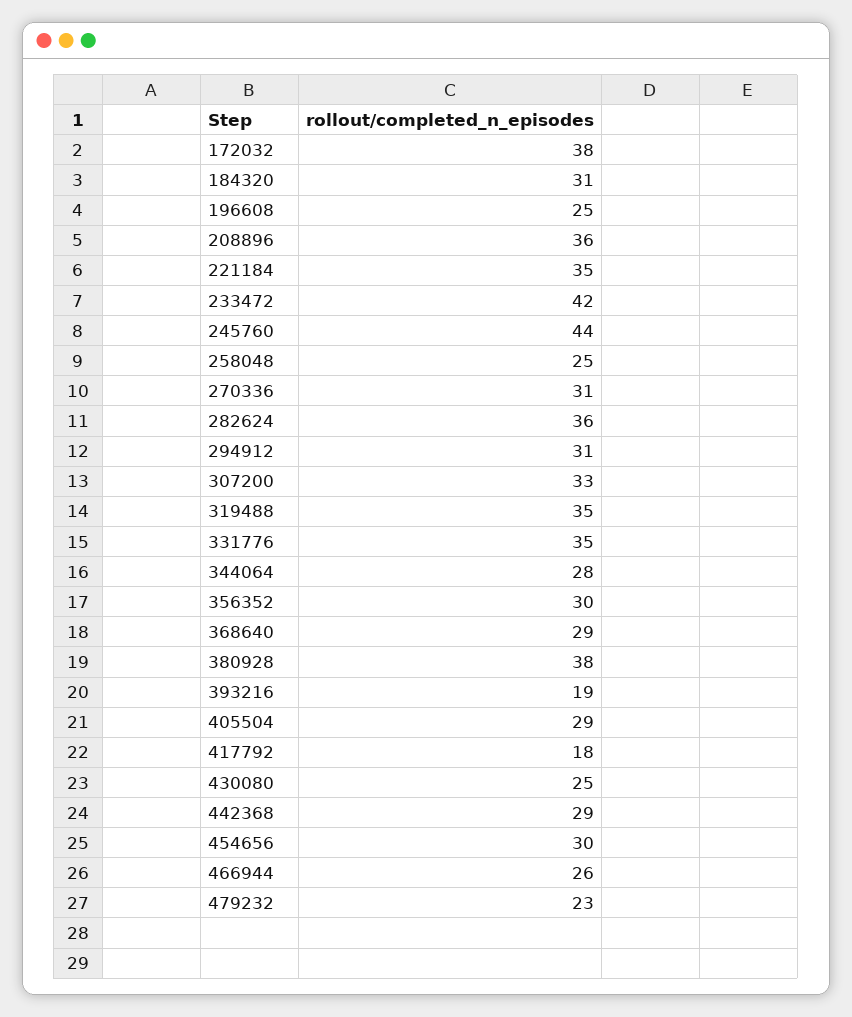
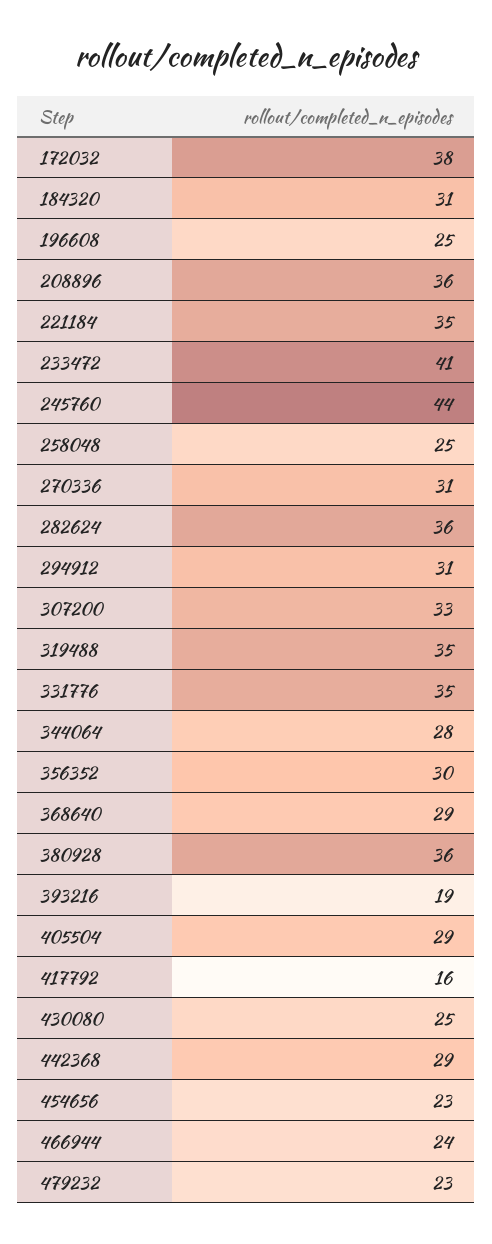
  {
    "172032": 38,
    "184320": 31,
    "196608": 25,
    "208896": 36,
    "221184": 35,
-   "233472": 42,
+   "233472": 41,
    "245760": 44,
    "258048": 25,
    "270336": 31,
    "282624": 36,
    "294912": 31,
    "307200": 33,
    "319488": 35,
    "331776": 35,
    "344064": 28,
    "356352": 30,
    "368640": 29,
-   "380928": 38,
+   "380928": 36,
    "393216": 19,
    "405504": 29,
-   "417792": 18,
+   "417792": 16,
    "430080": 25,
    "442368": 29,
-   "454656": 30,
+   "454656": 23,
-   "466944": 26,
+   "466944": 24,
    "479232": 23
  }

